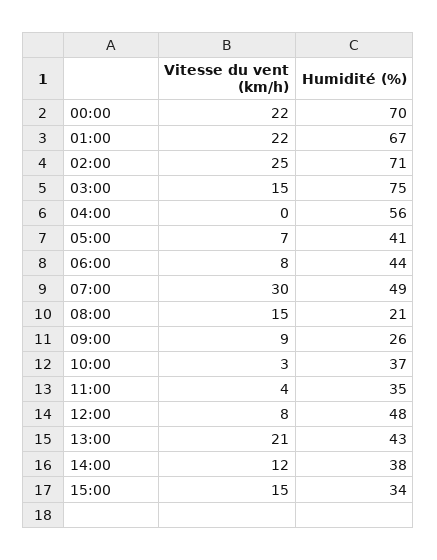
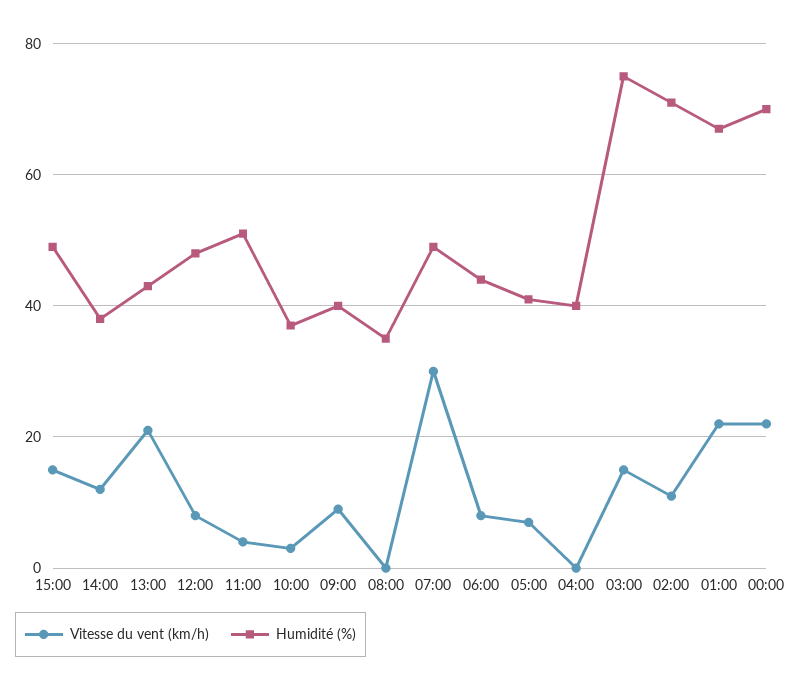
  {
    "Vitesse du vent (km/h)": {
      "00:00": 22,
      "01:00": 22,
-     "02:00": 25,
+     "02:00": 10,
      "03:00": 15,
      "04:00": 0,
      "05:00": 7,
      "06:00": 8,
      "07:00": 30,
-     "08:00": 15,
+     "08:00": 0,
      "09:00": 9,
      "10:00": 3,
      "11:00": 4,
      "12:00": 8,
      "13:00": 21,
      "14:00": 12,
      "15:00": 15
    },
    "Humidité (%)": {
      "00:00": 70,
      "01:00": 67,
      "02:00": 71,
      "03:00": 75,
-     "04:00": 56,
+     "04:00": 40,
      "05:00": 41,
      "06:00": 44,
      "07:00": 49,
-     "08:00": 21,
+     "08:00": 35,
-     "09:00": 26,
+     "09:00": 40,
      "10:00": 37,
-     "11:00": 35,
+     "11:00": 50,
      "12:00": 48,
      "13:00": 43,
      "14:00": 38,
-     "15:00": 34
+     "15:00": 50
    }
  }

